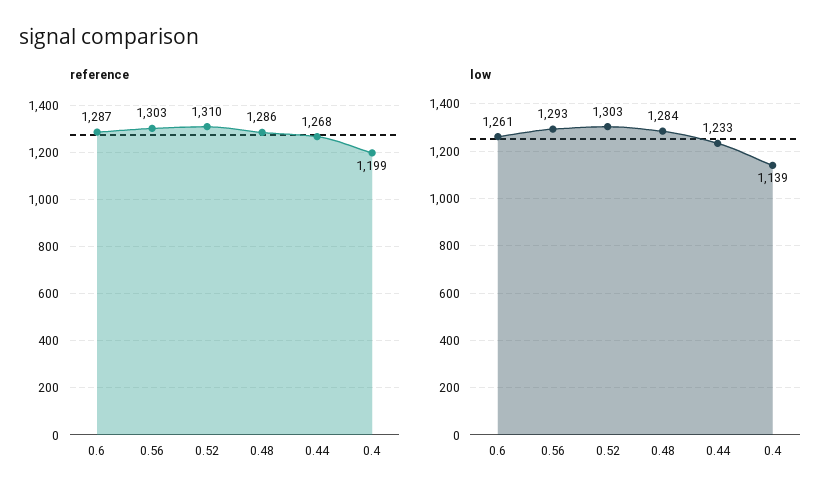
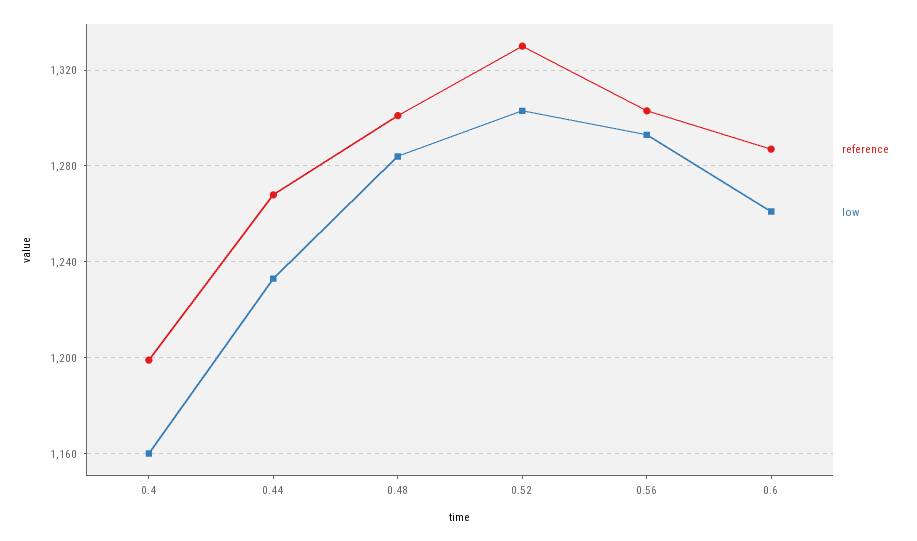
  {
    "reference": {
      "0.6": 1287,
      "0.56": 1303,
-     "0.52": 1310,
+     "0.52": 1330,
-     "0.48": 1286,
+     "0.48": 1300,
      "0.44": 1268,
      "0.4": 1199
    },
    "low": {
      "0.6": 1261,
      "0.56": 1293,
      "0.52": 1303,
      "0.48": 1284,
      "0.44": 1233,
-     "0.4": 1139
+     "0.4": 1160
    }
  }

